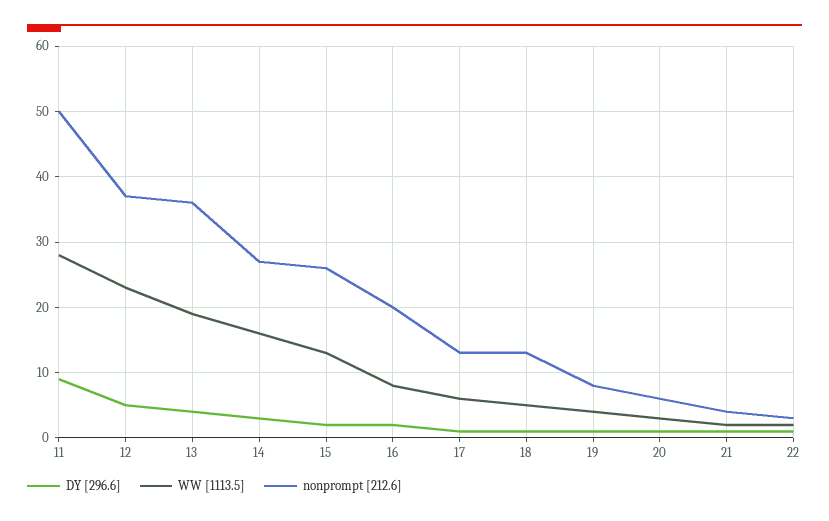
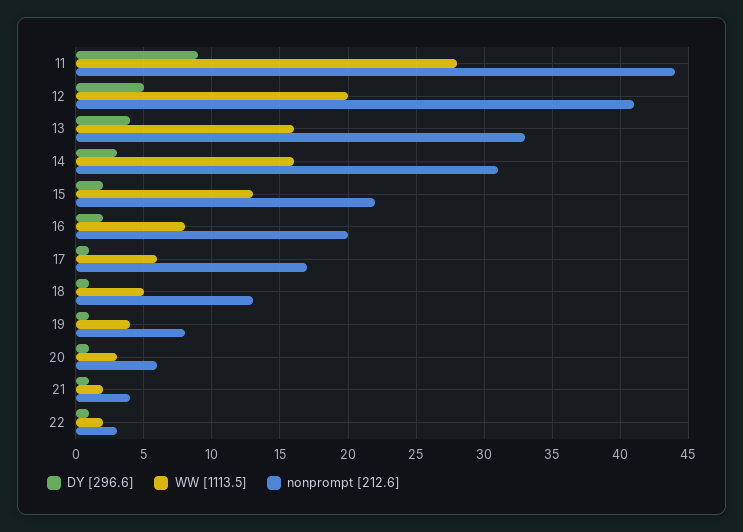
  {
    "DY [296.6]": {
      "11": 9,
      "12": 5,
      "13": 4,
      "14": 3,
      "15": 2,
      "16": 2,
      "17": 1,
      "18": 1,
      "19": 1,
      "20": 1,
      "21": 1,
      "22": 1
    },
    "WW [1113.5]": {
      "11": 28,
-     "12": 23,
+     "12": 20,
-     "13": 19,
+     "13": 16,
      "14": 16,
      "15": 13,
      "16": 8,
      "17": 6,
      "18": 5,
      "19": 4,
      "20": 3,
      "21": 2,
      "22": 2
    },
    "nonprompt [212.6]": {
-     "11": 50,
+     "11": 44,
-     "12": 37,
+     "12": 41,
-     "13": 36,
+     "13": 33,
-     "14": 27,
+     "14": 31,
-     "15": 26,
+     "15": 22,
      "16": 20,
-     "17": 13,
+     "17": 17,
      "18": 13,
      "19": 8,
      "20": 6,
      "21": 4,
      "22": 3
    }
  }

